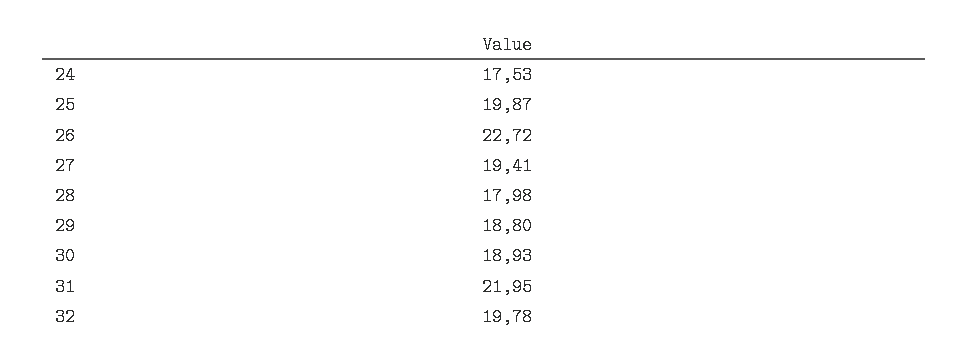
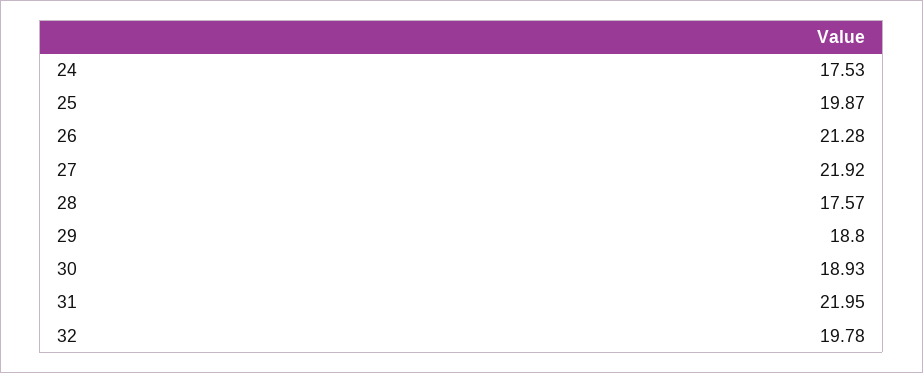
  {
    "24": 17.53,
    "25": 19.87,
-   "26": 22.72,
+   "26": 21.28,
-   "27": 19.41,
+   "27": 21.92,
-   "28": 17.98,
+   "28": 17.57,
    "29": 18.8,
    "30": 18.93,
    "31": 21.95,
    "32": 19.78
  }

